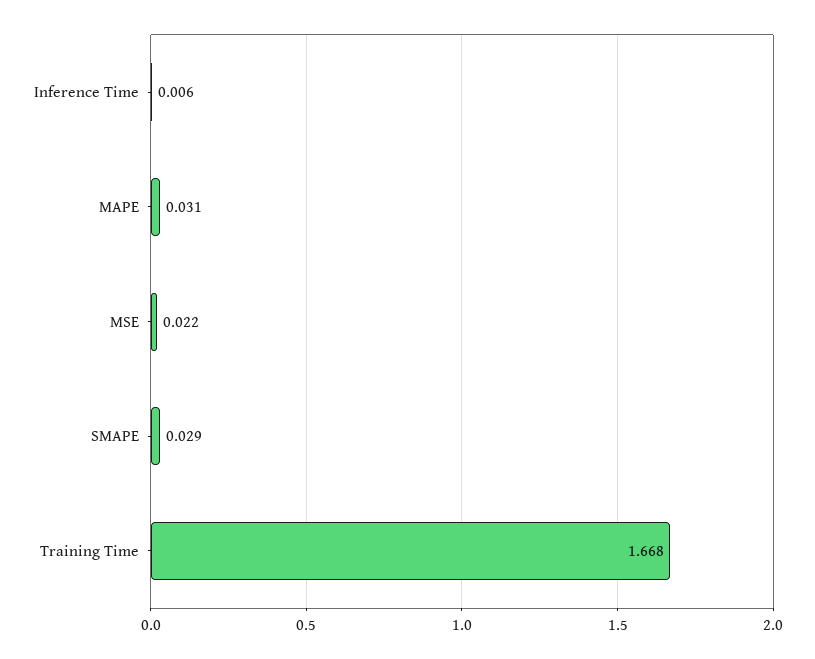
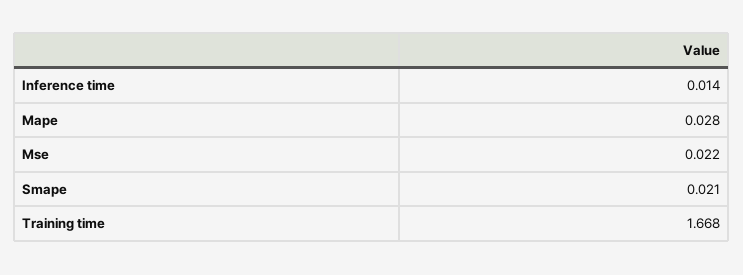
  {
-   "Inference Time": 0.006,
+   "Inference Time": 0.014,
-   "MAPE": 0.031,
+   "MAPE": 0.028,
    "MSE": 0.022,
-   "SMAPE": 0.029,
+   "SMAPE": 0.021,
    "Training Time": 1.668
  }

